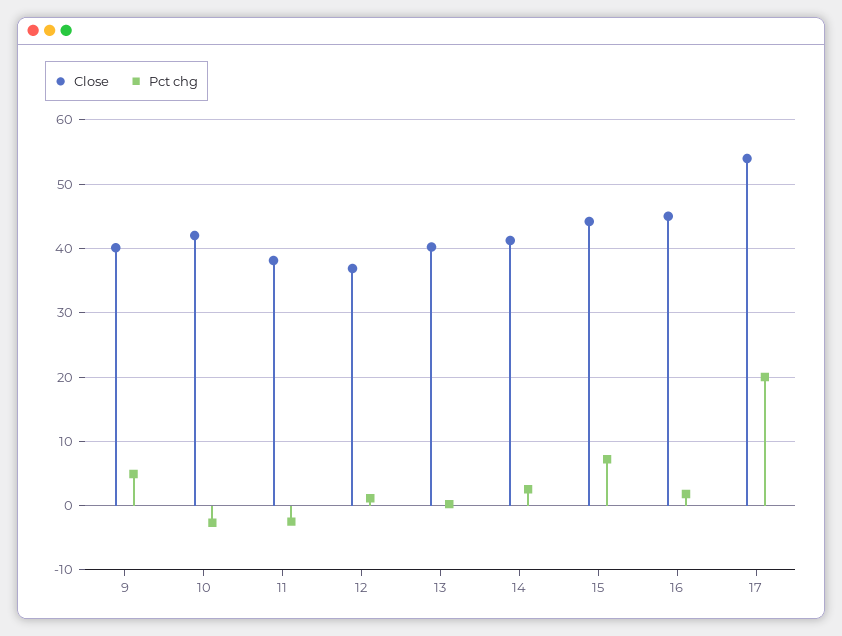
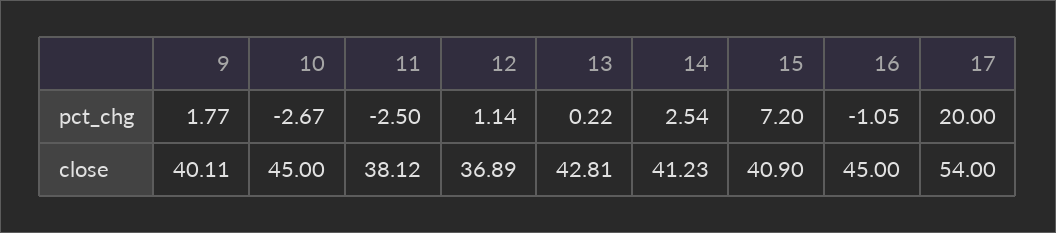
  {
    "Close": {
      "9": 40.11,
-     "10": 42,
+     "10": 45,
      "11": 38.12,
      "12": 36.89,
-     "13": 40,
+     "13": 42.81,
      "14": 41.23,
-     "15": 44,
+     "15": 40.9,
      "16": 45,
      "17": 54
    },
    "Pct chg": {
-     "9": 5,
+     "9": 1.77,
      "10": -2.67,
      "11": -2.5,
      "12": 1.14,
      "13": 0.22,
      "14": 2.54,
      "15": 7.2,
-     "16": 2,
+     "16": -1.05,
      "17": 20
    }
  }

